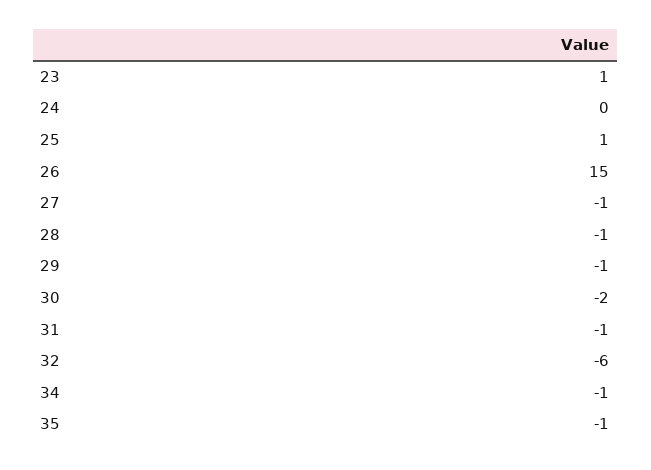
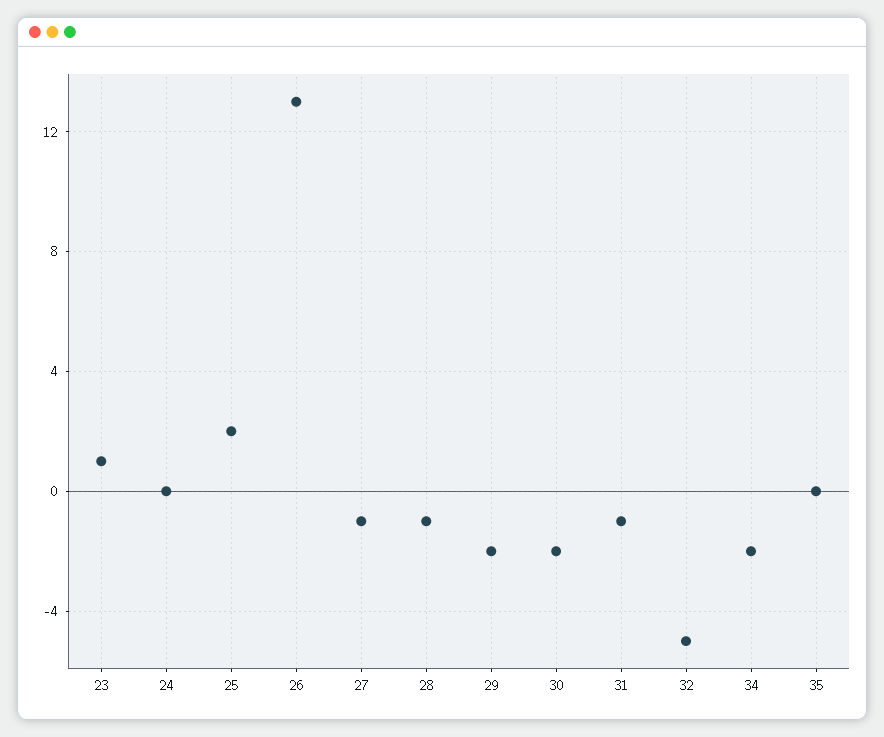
  {
    "23": 1,
    "24": 0,
-   "25": 1,
+   "25": 2,
-   "26": 15,
+   "26": 13,
    "27": -1,
    "28": -1,
-   "29": -1,
+   "29": -2,
    "30": -2,
    "31": -1,
-   "32": -6,
+   "32": -5,
-   "34": -1,
+   "34": -2,
-   "35": -1
+   "35": 0
  }

